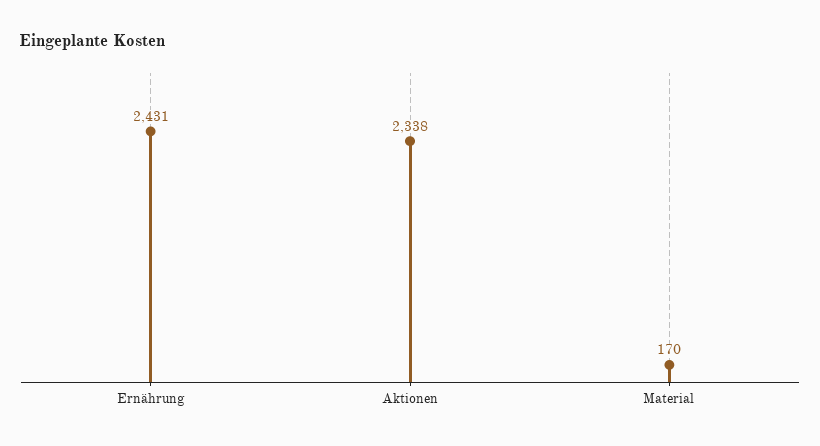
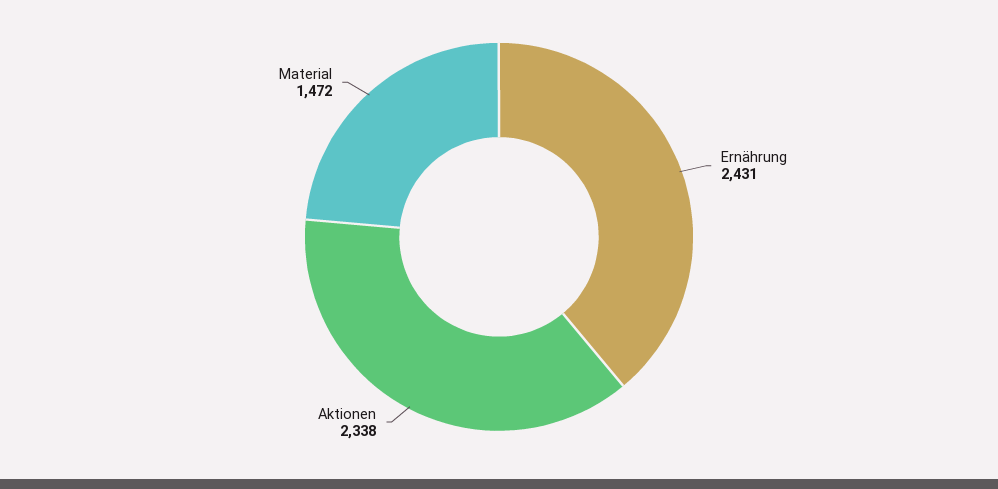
  {
    "Ernährung": 2431,
    "Aktionen": 2338,
-   "Material": 170
+   "Material": 1472
  }

